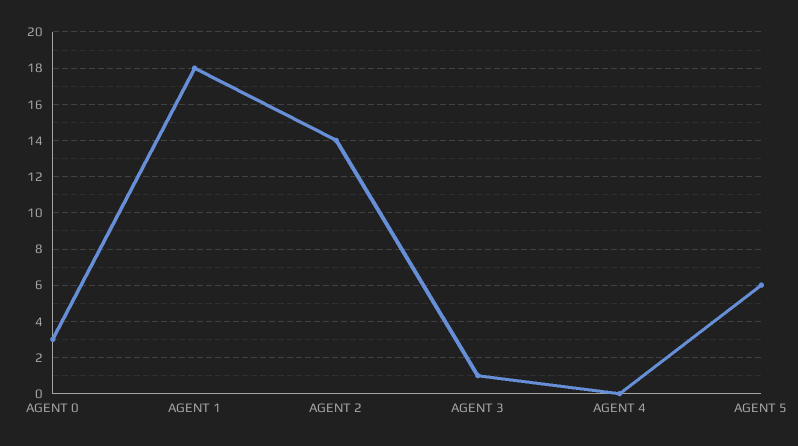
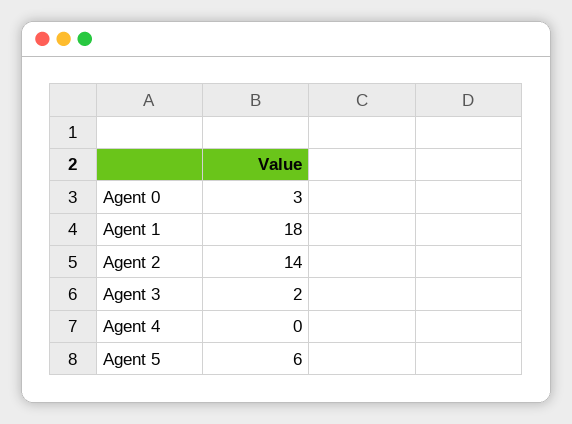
  {
    "AGENT 0": 3,
    "AGENT 1": 18,
    "AGENT 2": 14,
-   "AGENT 3": 1,
+   "AGENT 3": 2,
    "AGENT 4": 0,
    "AGENT 5": 6
  }

